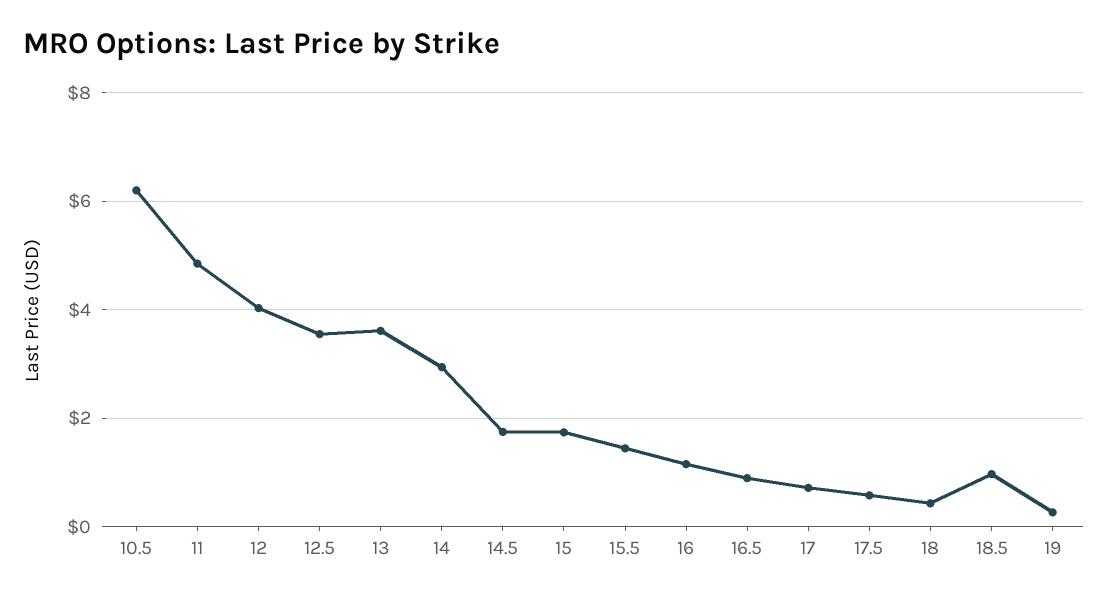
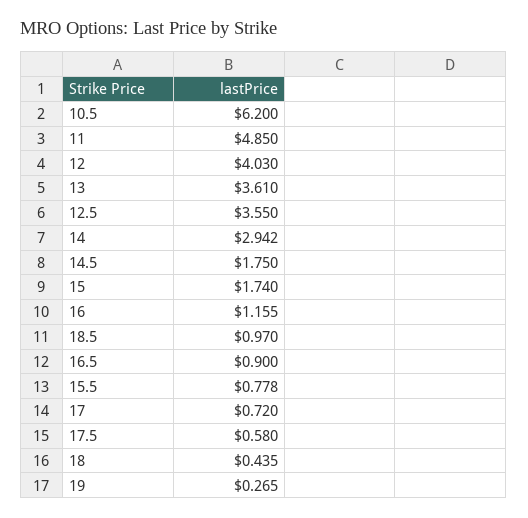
  {
    "10.5": 6.2,
    "11": 4.85,
    "12": 4.03,
    "12.5": 3.55,
    "13": 3.61,
    "14": 2.942,
    "14.5": 1.75,
    "15": 1.74,
-   "15.5": 1.4,
+   "15.5": 0.778,
    "16": 1.155,
    "16.5": 0.9,
    "17": 0.72,
    "17.5": 0.58,
    "18": 0.435,
    "18.5": 0.97,
    "19": 0.265
  }

